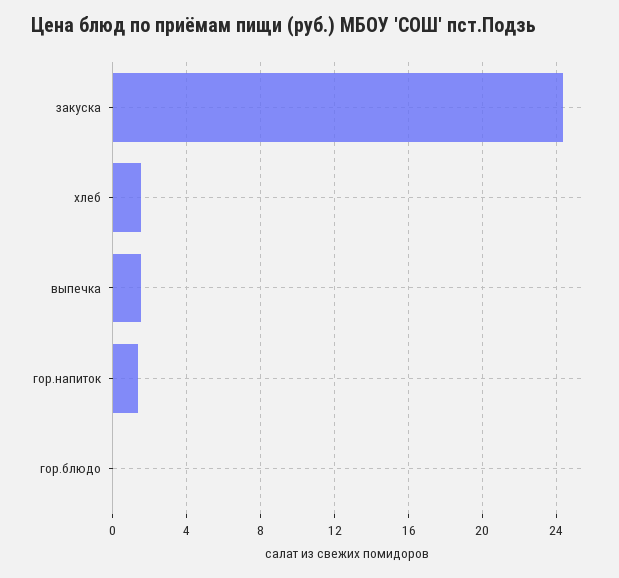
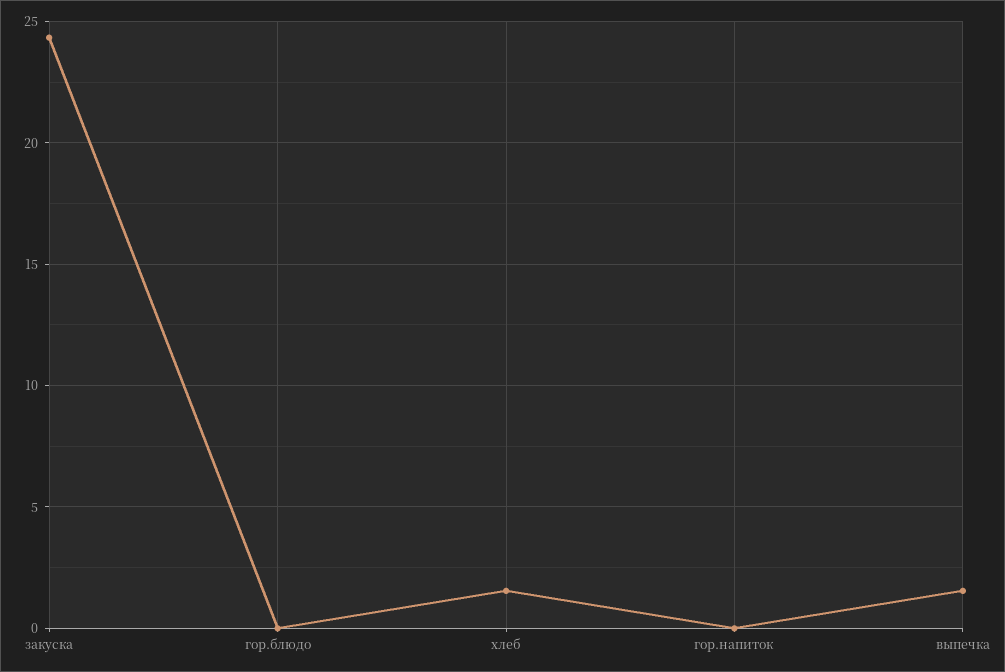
  {
    "закуска": 24.5,
    "хлеб": 1.5,
    "выпечка": 1.5,
-   "гор.напиток": 1.5,
+   "гор.напиток": 0,
    "гор.блюдо": 0
  }

